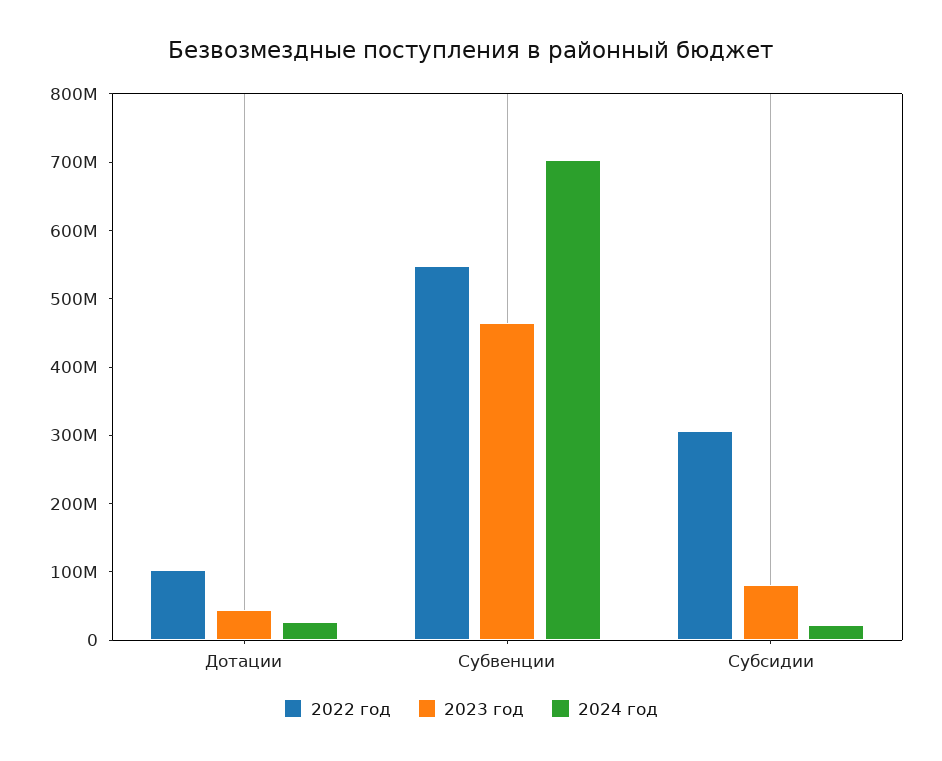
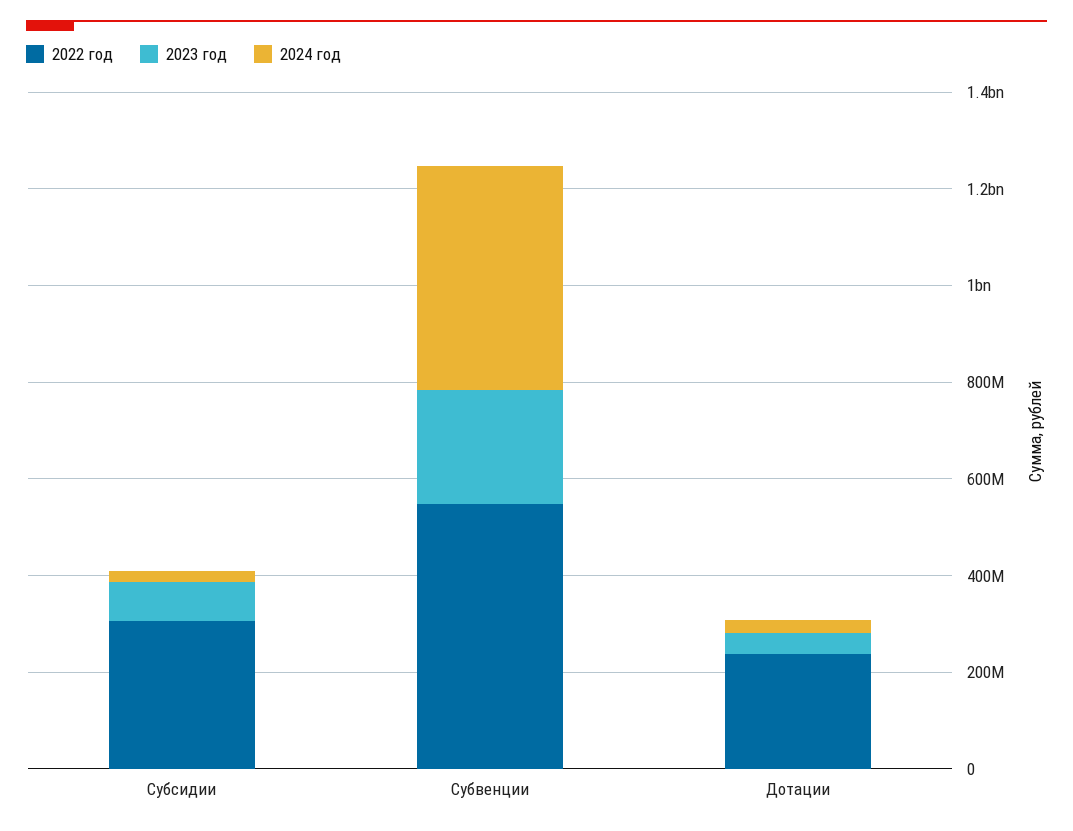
  {
    "2022 год": {
-     "Дотации": 100000000,
+     "Дотации": 250000000,
      "Субвенции": 540000000,
      "Субсидии": 300000000
    },
    "2023 год": {
      "Дотации": 40000000,
-     "Субвенции": 460000000,
+     "Субвенции": 250000000,
      "Субсидии": 80000000
    },
    "2024 год": {
      "Дотации": 20000000,
-     "Субвенции": 700000000,
+     "Субвенции": 450000000,
      "Субсидии": 20000000
    }
  }

